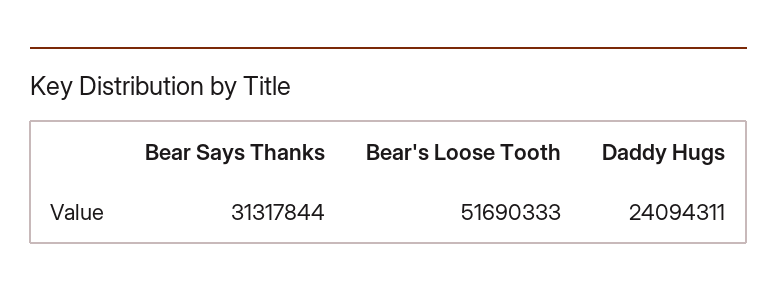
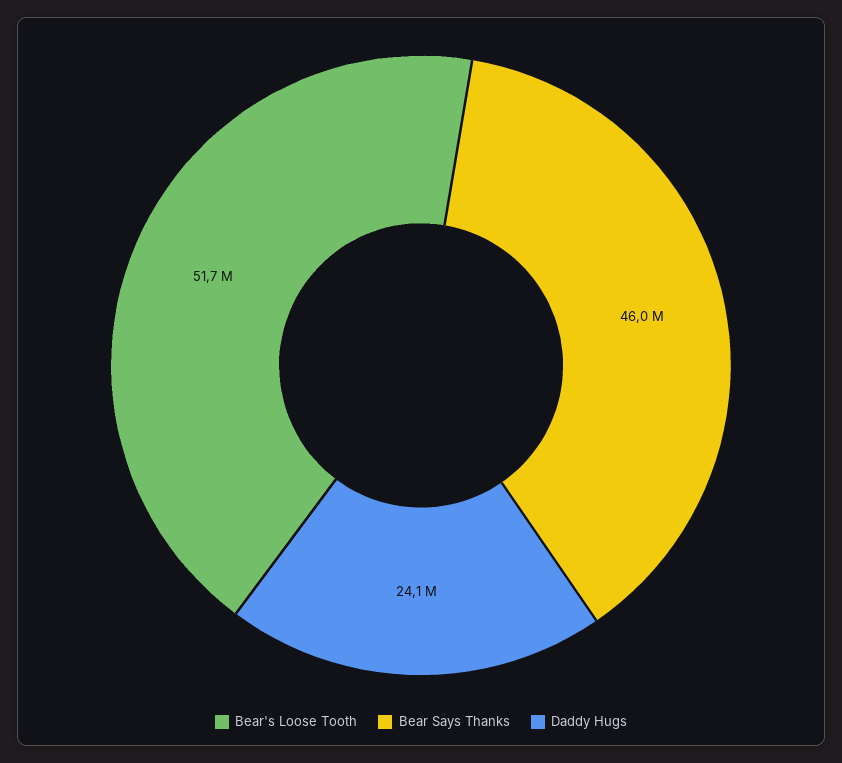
  {
-   "Bear Says Thanks": 31317844,
+   "Bear Says Thanks": 46000000,
    "Bear's Loose Tooth": 51690333,
    "Daddy Hugs": 24094311
  }

